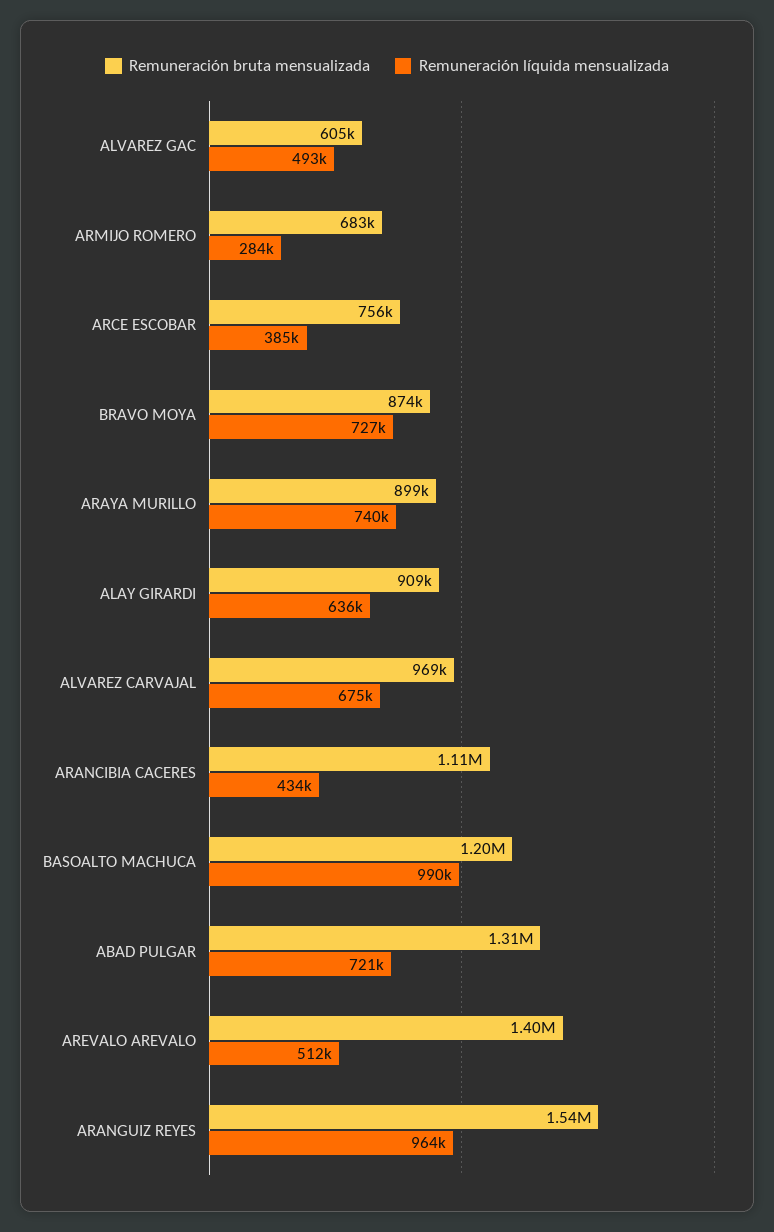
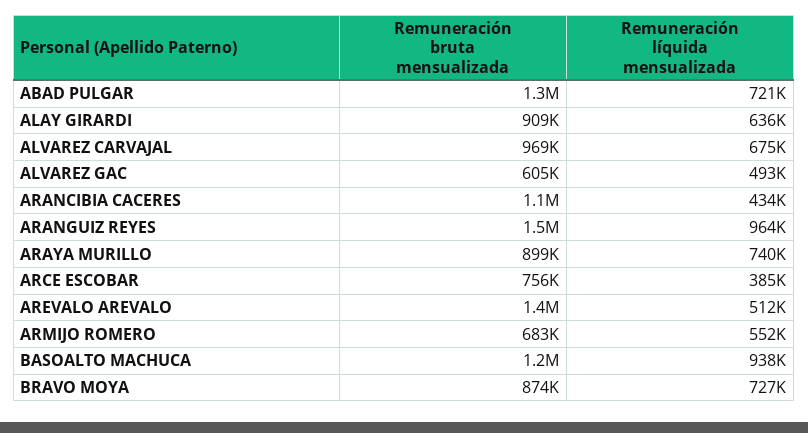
  {
    "Remuneración bruta mensualizada": {
      "ALVAREZ GAC": 605000,
      "ARMIJO ROMERO": 683000,
      "ARCE ESCOBAR": 756000,
      "BRAVO MOYA": 874000,
      "ARAYA MURILLO": 899000,
      "ALAY GIRARDI": 909000,
      "ALVAREZ CARVAJAL": 969000,
      "ARANCIBIA CACERES": 1110000,
      "BASOALTO MACHUCA": 1200000,
      "ABAD PULGAR": 1310000,
      "AREVALO AREVALO": 1400000,
      "ARANGUIZ REYES": 1540000
    },
    "Remuneración líquida mensualizada": {
      "ALVAREZ GAC": 493000,
-     "ARMIJO ROMERO": 284000,
+     "ARMIJO ROMERO": 552000,
      "ARCE ESCOBAR": 385000,
      "BRAVO MOYA": 727000,
      "ARAYA MURILLO": 740000,
      "ALAY GIRARDI": 636000,
      "ALVAREZ CARVAJAL": 675000,
      "ARANCIBIA CACERES": 434000,
-     "BASOALTO MACHUCA": 990000,
+     "BASOALTO MACHUCA": 938000,
      "ABAD PULGAR": 721000,
      "AREVALO AREVALO": 512000,
      "ARANGUIZ REYES": 964000
    }
  }

